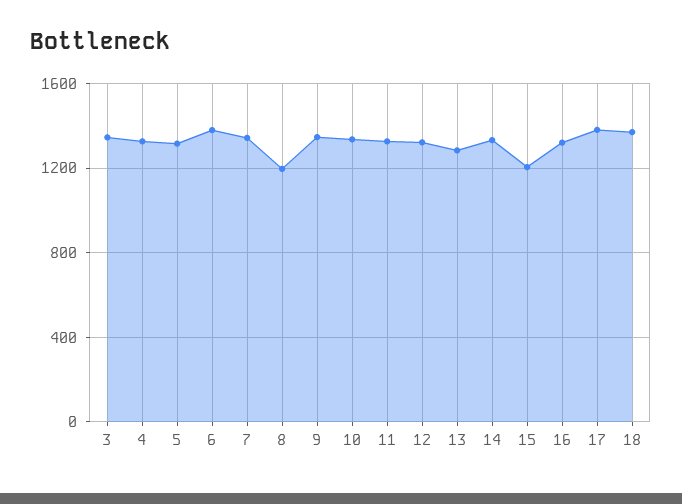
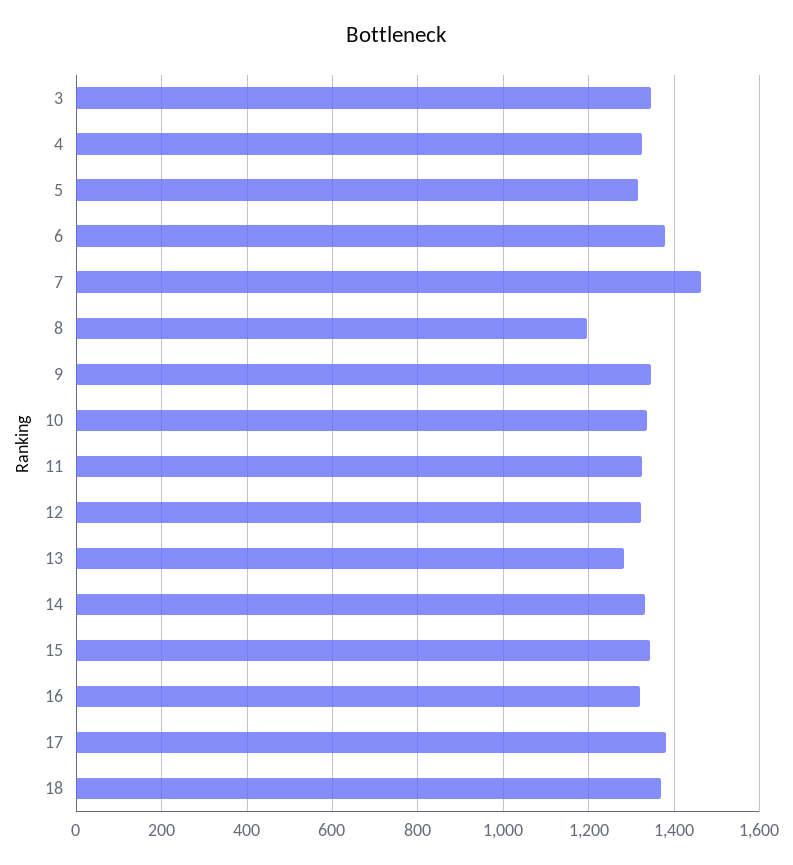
  {
    "3": 1340,
    "4": 1320,
    "5": 1320,
    "6": 1380,
-   "7": 1350,
+   "7": 1460,
    "8": 1200,
    "9": 1340,
    "10": 1340,
    "11": 1320,
    "12": 1320,
    "13": 1280,
    "14": 1340,
-   "15": 1200,
+   "15": 1340,
    "16": 1320,
    "17": 1380,
    "18": 1380
  }

